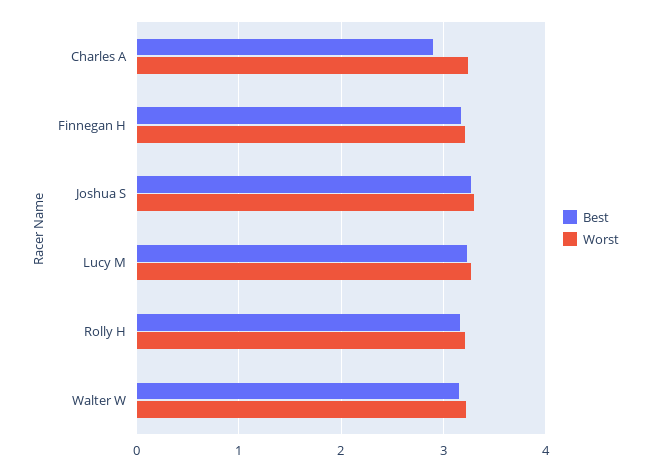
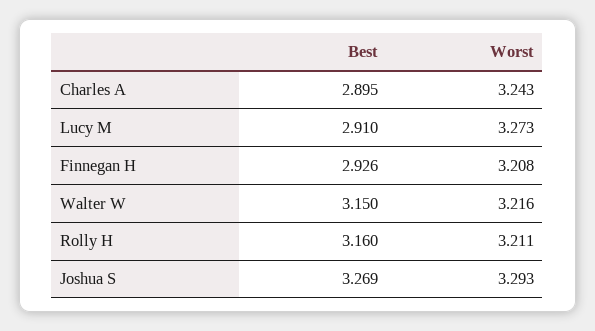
  {
    "Best": {
      "Charles A": 2.895,
-     "Finnegan H": 3.2,
+     "Finnegan H": 2.926,
      "Joshua S": 3.269,
-     "Lucy M": 3.2,
+     "Lucy M": 2.91,
      "Rolly H": 3.16,
      "Walter W": 3.15
    },
    "Worst": {
      "Charles A": 3.243,
      "Finnegan H": 3.208,
      "Joshua S": 3.293,
      "Lucy M": 3.273,
      "Rolly H": 3.211,
      "Walter W": 3.216
    }
  }

